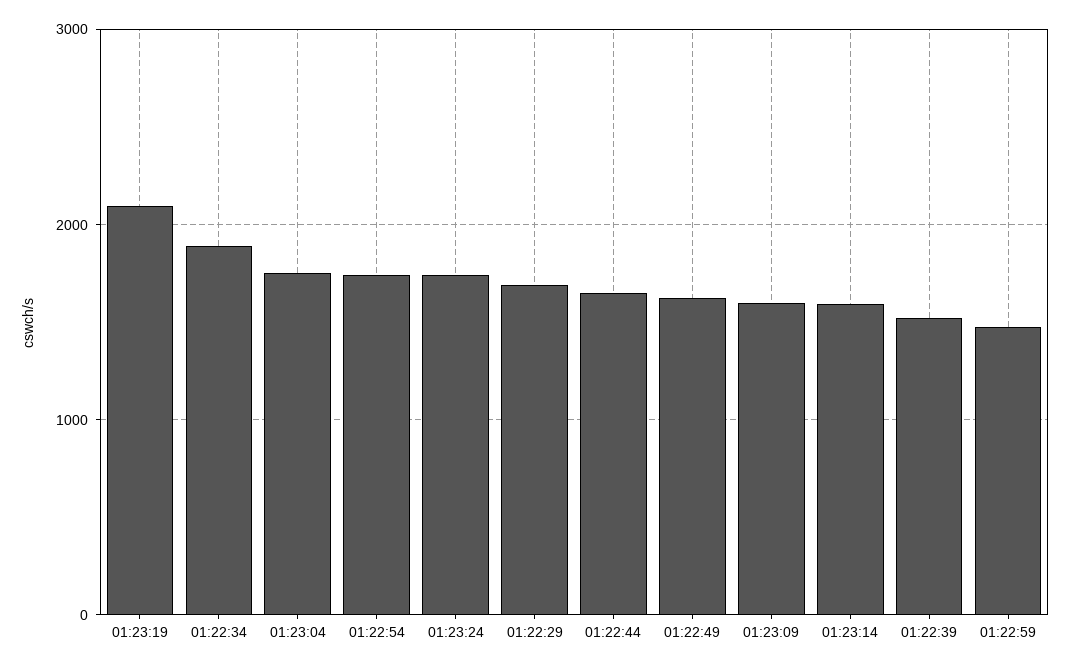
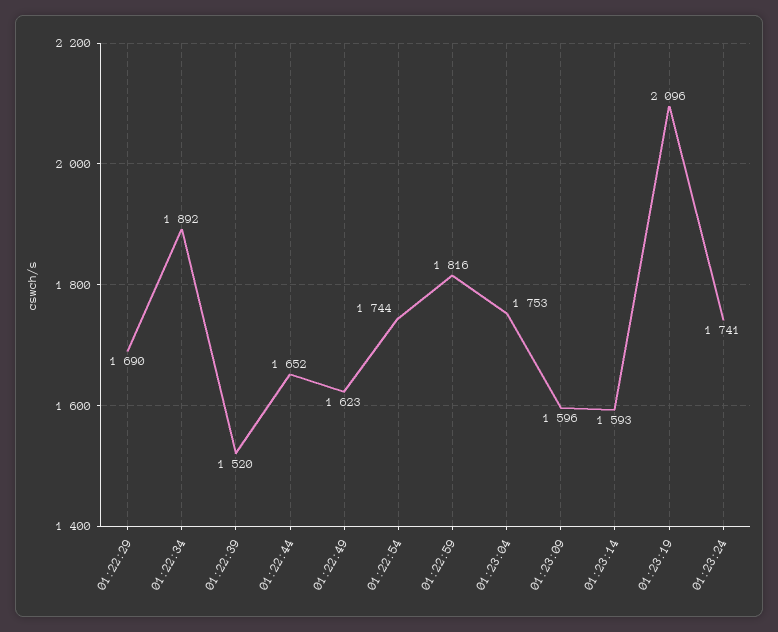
  {
    "01:23:19": 2096,
    "01:22:34": 1892,
    "01:23:04": 1753,
    "01:22:54": 1744,
    "01:23:24": 1741,
    "01:22:29": 1690,
    "01:22:44": 1652,
    "01:22:49": 1623,
    "01:23:09": 1596,
    "01:23:14": 1593,
    "01:22:39": 1520,
-   "01:22:59": 1500
+   "01:22:59": 1816
  }

